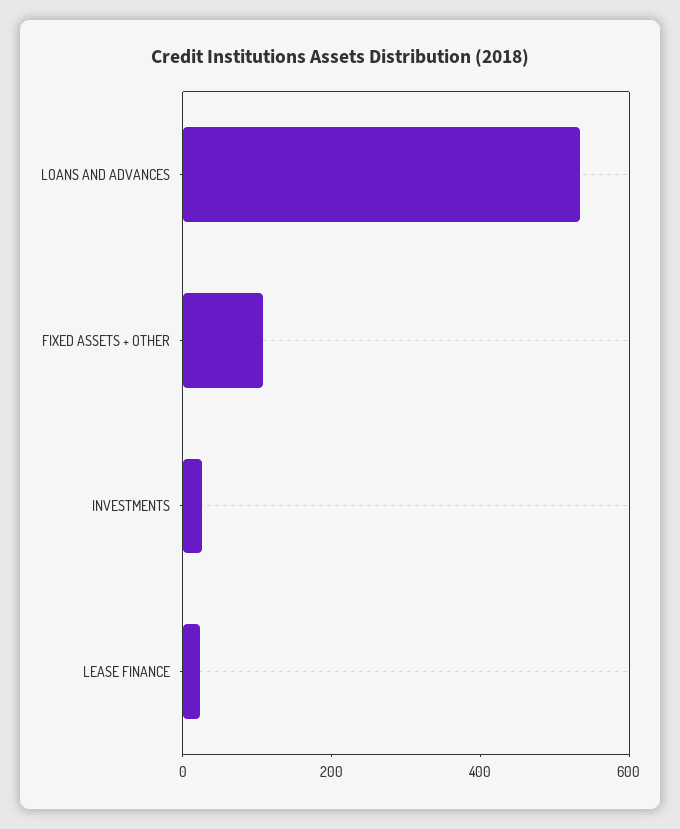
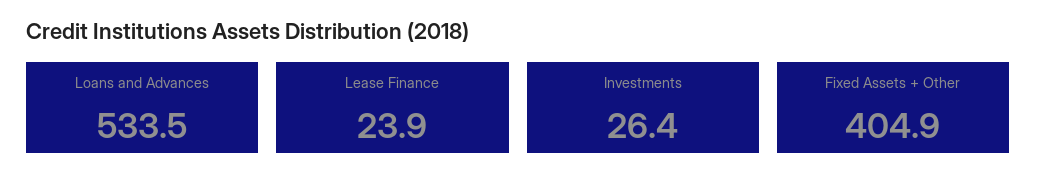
  {
    "LOANS AND ADVANCES": 533.5,
-   "FIXED ASSETS + OTHER": 100,
+   "FIXED ASSETS + OTHER": 404.9,
    "INVESTMENTS": 26.4,
    "LEASE FINANCE": 23.9
  }

